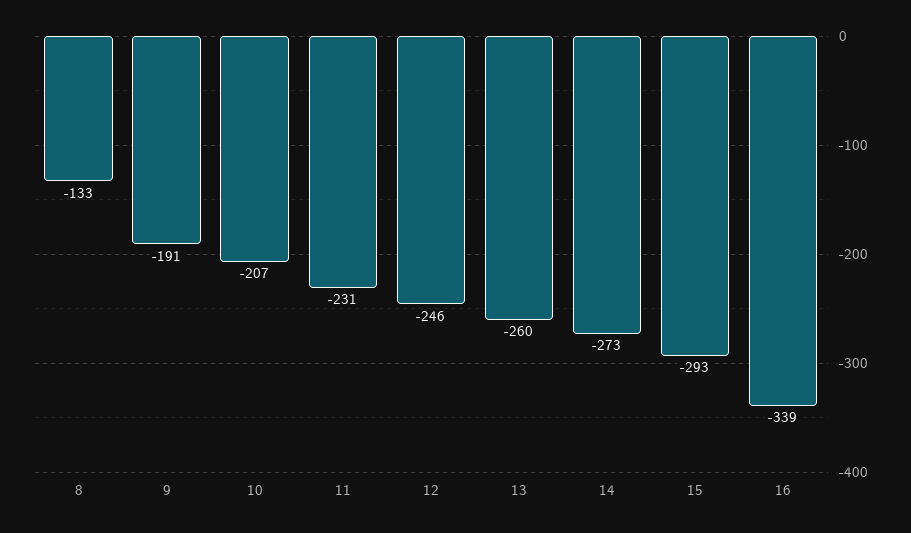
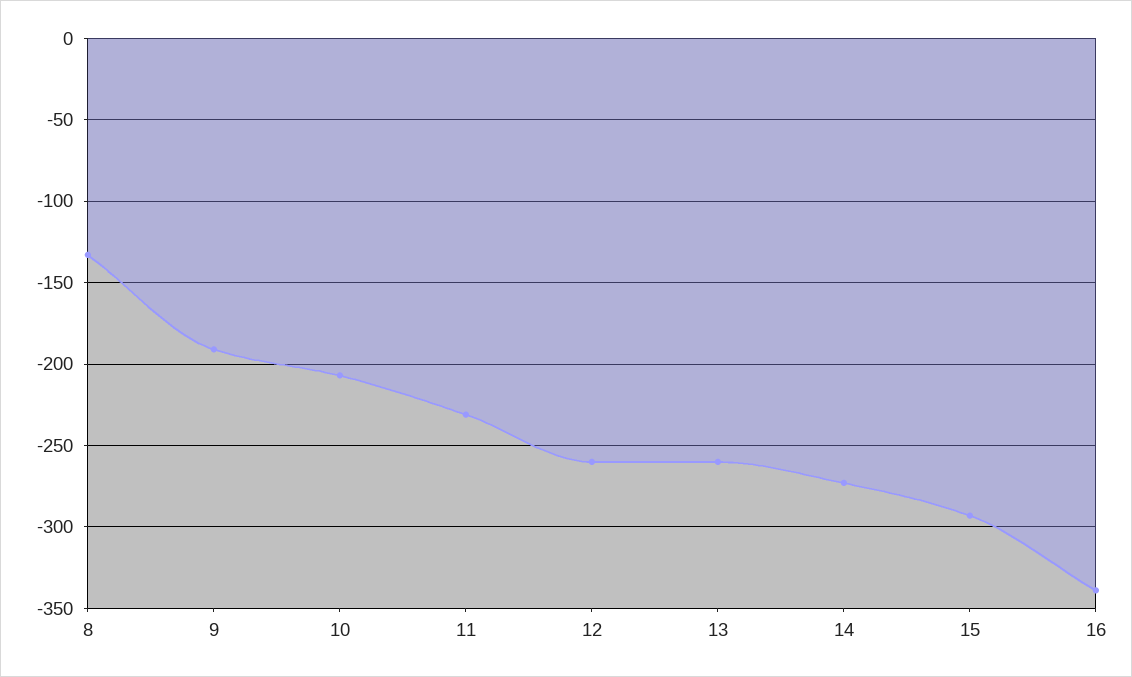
  {
    "8": -133,
    "9": -191,
    "10": -207,
    "11": -231,
-   "12": -246,
+   "12": -260,
    "13": -260,
    "14": -273,
    "15": -293,
    "16": -339
  }

